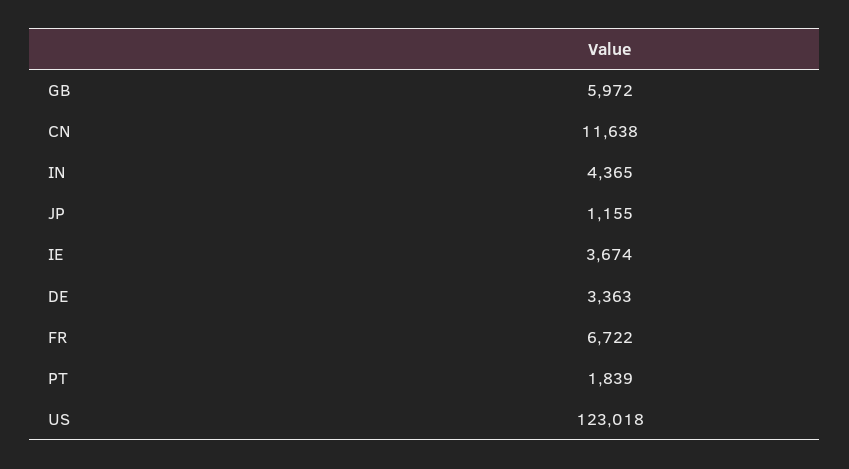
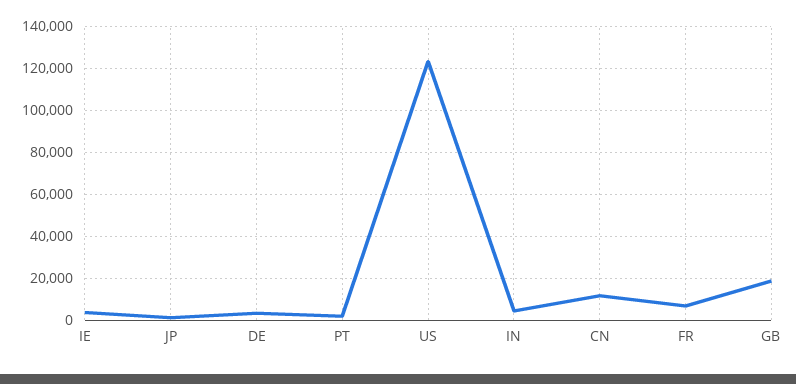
  {
-   "GB": 5972,
+   "GB": 20000,
    "CN": 11638,
    "IN": 4365,
    "JP": 1155,
    "IE": 3674,
    "DE": 3363,
    "FR": 6722,
    "PT": 1839,
    "US": 123018
  }

